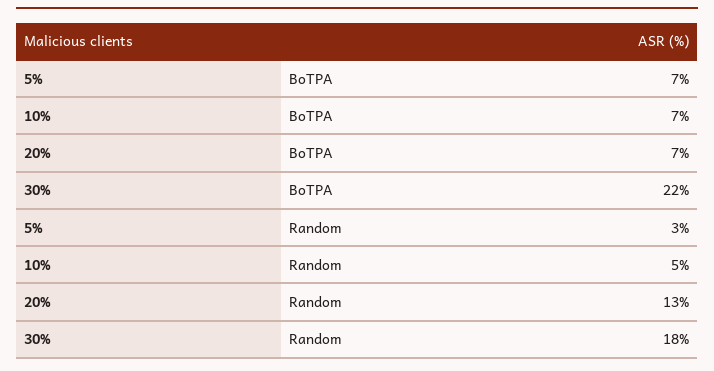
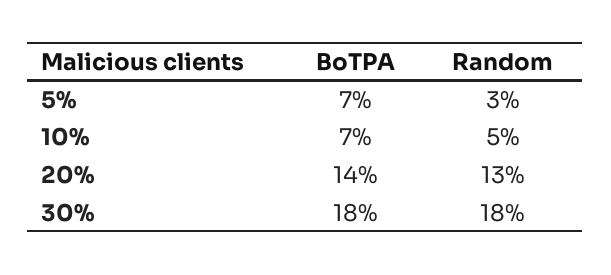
  {
    "5%": {
      "BoTPA": 7,
      "Random": 3
    },
    "10%": {
      "BoTPA": 7,
      "Random": 5
    },
    "20%": {
-     "BoTPA": 7,
+     "BoTPA": 14,
      "Random": 13
    },
    "30%": {
-     "BoTPA": 22,
+     "BoTPA": 18,
      "Random": 18
    }
  }

